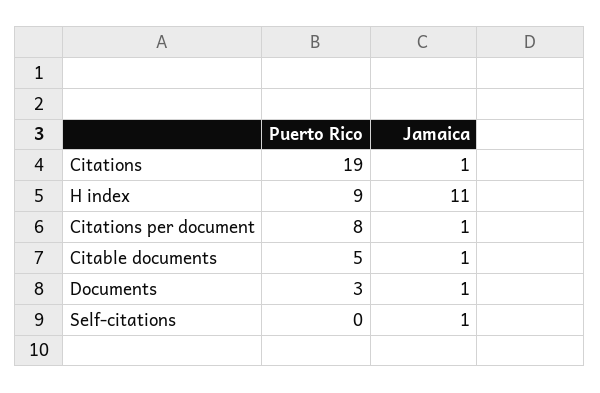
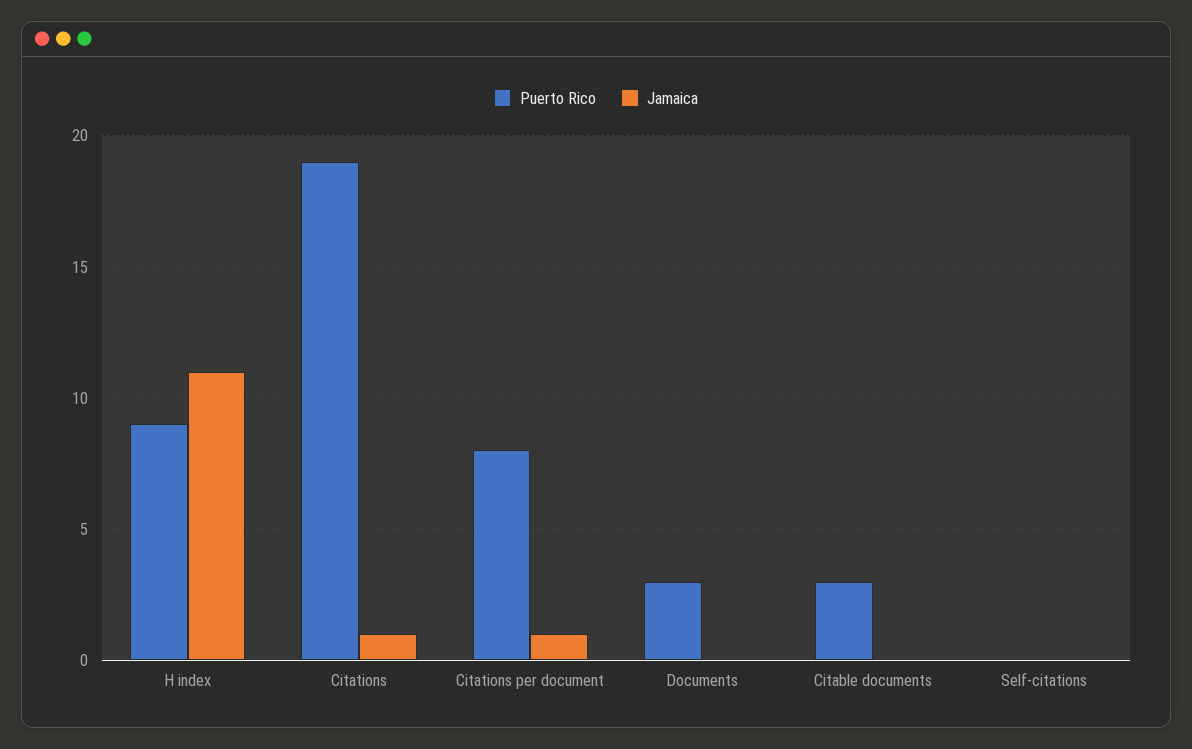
  {
    "Puerto Rico": {
      "Citations": 19,
      "H index": 9,
      "Citations per document": 8,
-     "Citable documents": 5,
+     "Citable documents": 3,
      "Documents": 3,
      "Self-citations": 0
    },
    "Jamaica": {
      "Citations": 1,
      "H index": 11,
      "Citations per document": 1,
-     "Citable documents": 1,
+     "Citable documents": 0,
-     "Documents": 1,
+     "Documents": 0,
-     "Self-citations": 1
+     "Self-citations": 0
    }
  }

